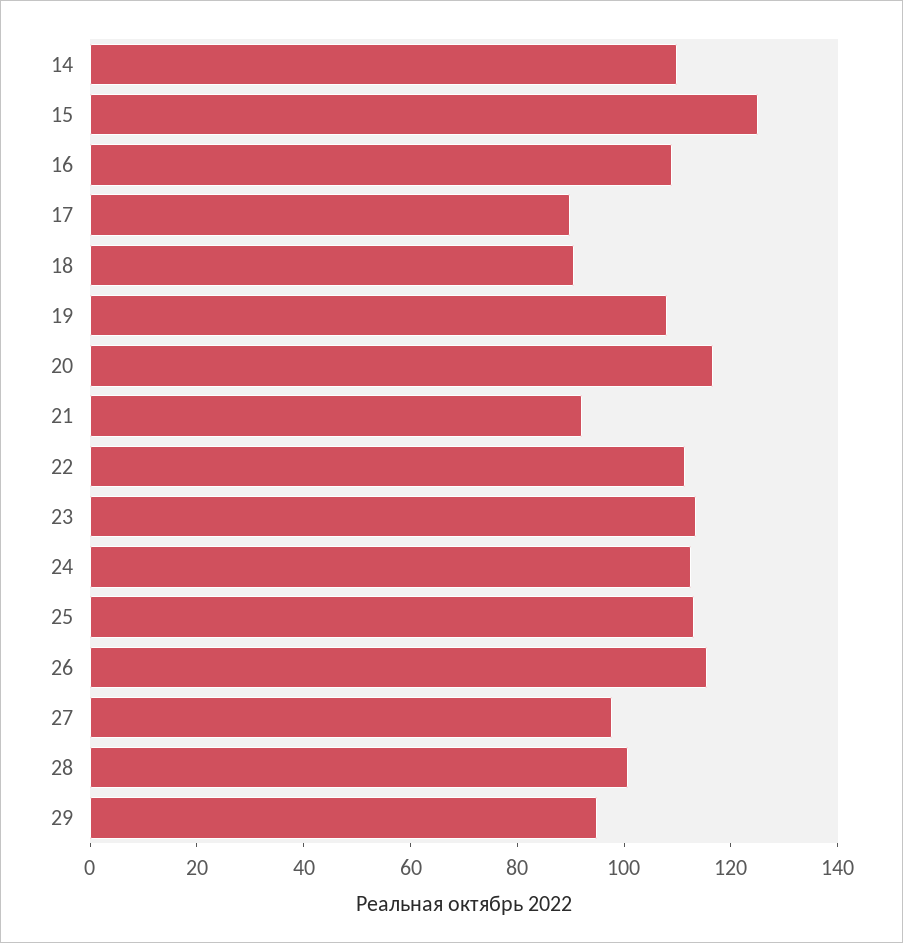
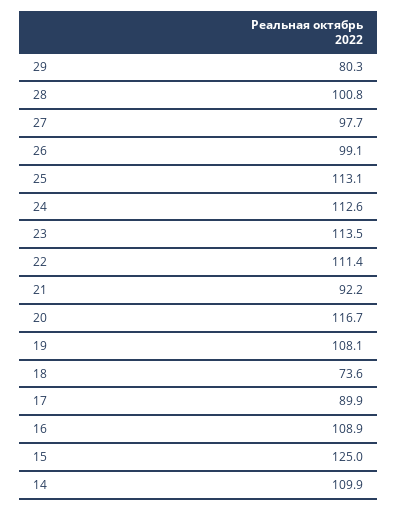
  {
    "14": 109.9,
    "15": 125,
    "16": 108.9,
    "17": 89.9,
-   "18": 90,
+   "18": 73.6,
    "19": 108.1,
    "20": 116.7,
    "21": 92.2,
    "22": 111.4,
    "23": 113.5,
    "24": 112.6,
    "25": 113.1,
-   "26": 115,
+   "26": 99.1,
    "27": 97.7,
    "28": 100.8,
-   "29": 95
+   "29": 80.3
  }

